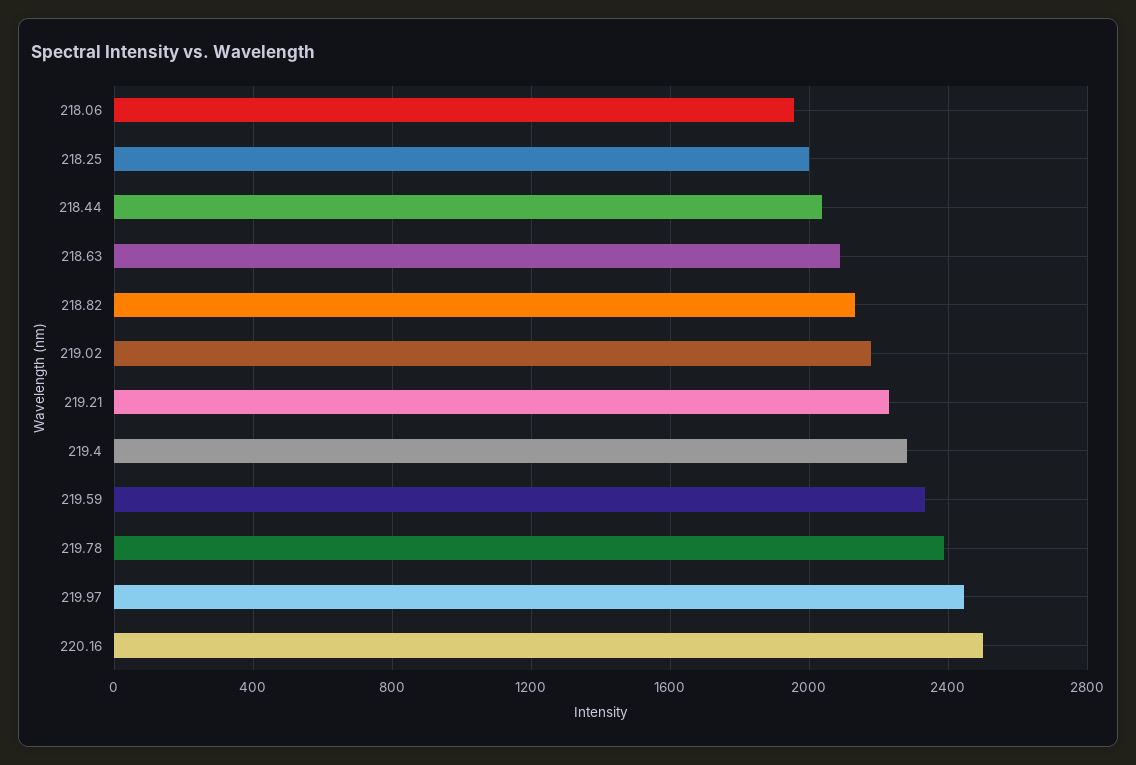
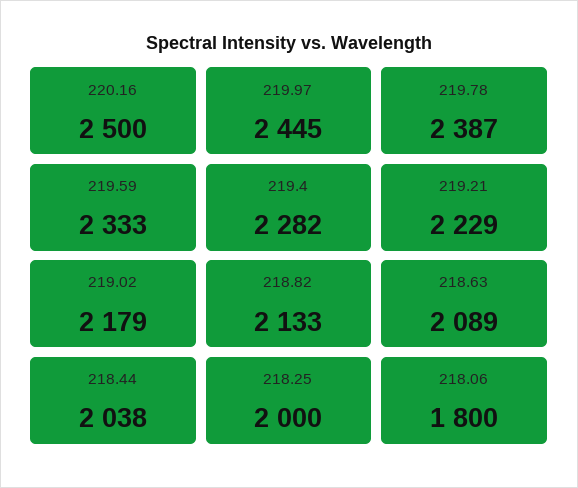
  {
-   "218.06": 1950,
+   "218.06": 1800,
    "218.25": 2000,
    "218.44": 2038,
    "218.63": 2089,
    "218.82": 2133,
    "219.02": 2179,
    "219.21": 2229,
    "219.4": 2282,
    "219.59": 2333,
    "219.78": 2387,
    "219.97": 2445,
    "220.16": 2500
  }

